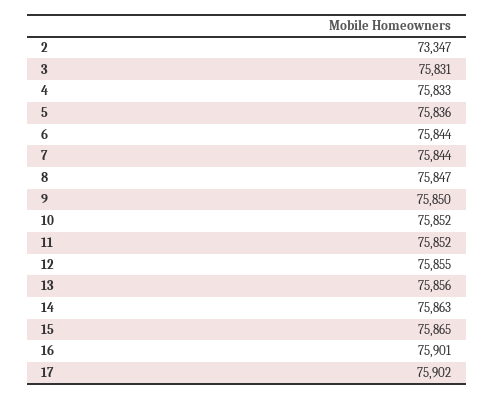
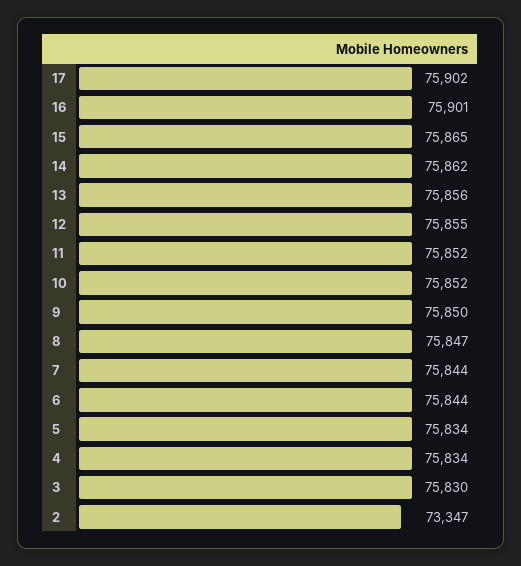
  {
    "2": 73347,
-   "3": 75831,
+   "3": 75830,
-   "4": 75833,
+   "4": 75834,
-   "5": 75836,
+   "5": 75834,
    "6": 75844,
    "7": 75844,
    "8": 75847,
    "9": 75850,
    "10": 75852,
    "11": 75852,
    "12": 75855,
    "13": 75856,
-   "14": 75863,
+   "14": 75862,
    "15": 75865,
    "16": 75901,
    "17": 75902
  }

